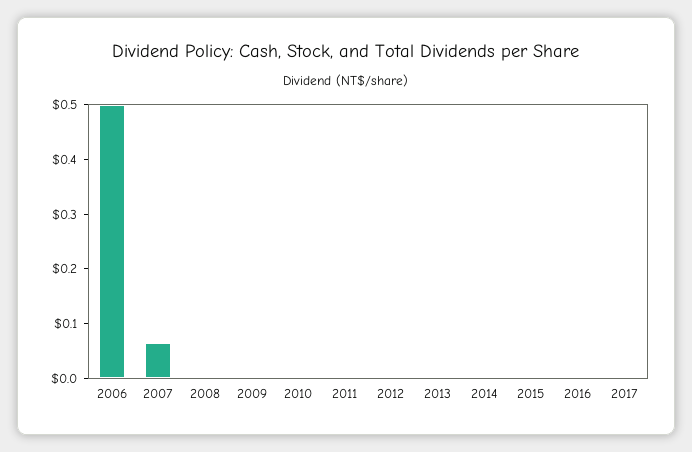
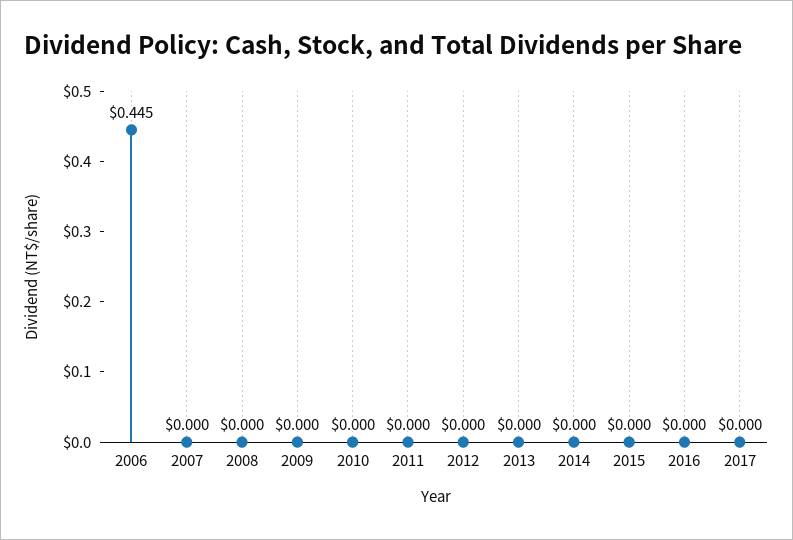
  {
-   "2006": 0.5,
+   "2006": 0.445,
-   "2007": 0.06,
+   "2007": 0,
    "2008": 0,
    "2009": 0,
    "2010": 0,
    "2011": 0,
    "2012": 0,
    "2013": 0,
    "2014": 0,
    "2015": 0,
    "2016": 0,
    "2017": 0
  }

